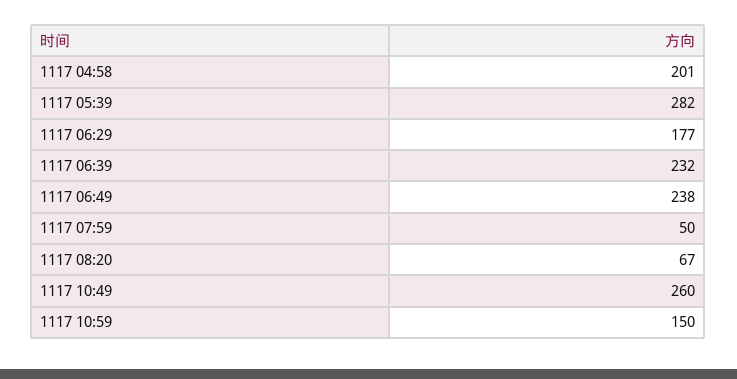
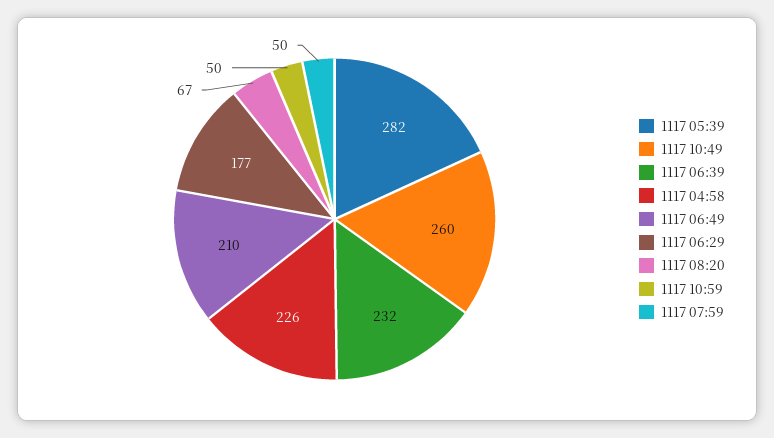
  {
-   "1117 04:58": 201,
+   "1117 04:58": 226,
    "1117 05:39": 282,
    "1117 06:29": 177,
    "1117 06:39": 232,
-   "1117 06:49": 238,
+   "1117 06:49": 210,
    "1117 07:59": 50,
    "1117 08:20": 67,
    "1117 10:49": 260,
-   "1117 10:59": 150
+   "1117 10:59": 50
  }

